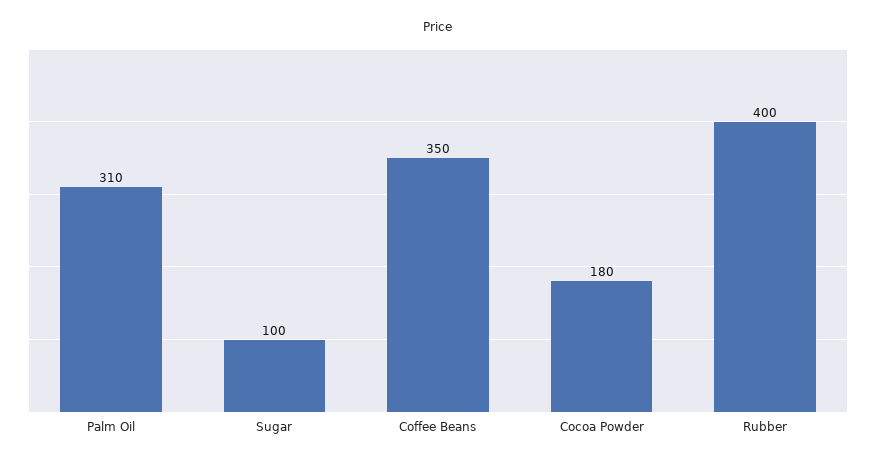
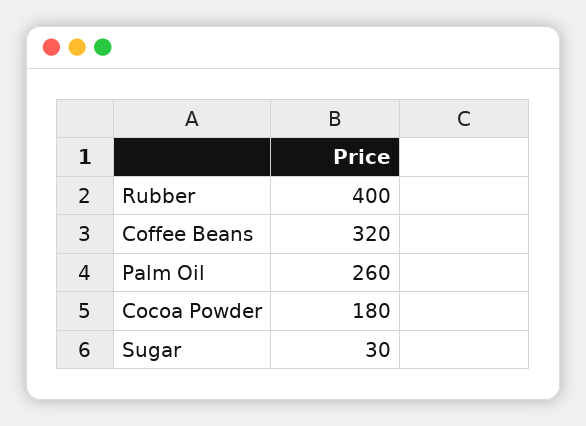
  {
-   "Palm Oil": 310,
+   "Palm Oil": 260,
-   "Sugar": 100,
+   "Sugar": 30,
-   "Coffee Beans": 350,
+   "Coffee Beans": 320,
    "Cocoa Powder": 180,
    "Rubber": 400
  }

